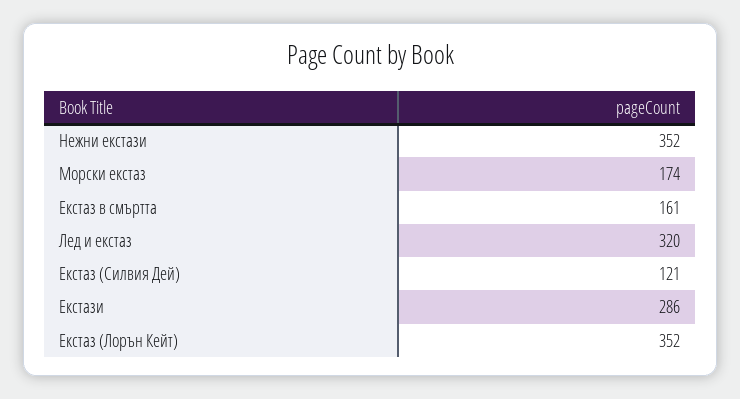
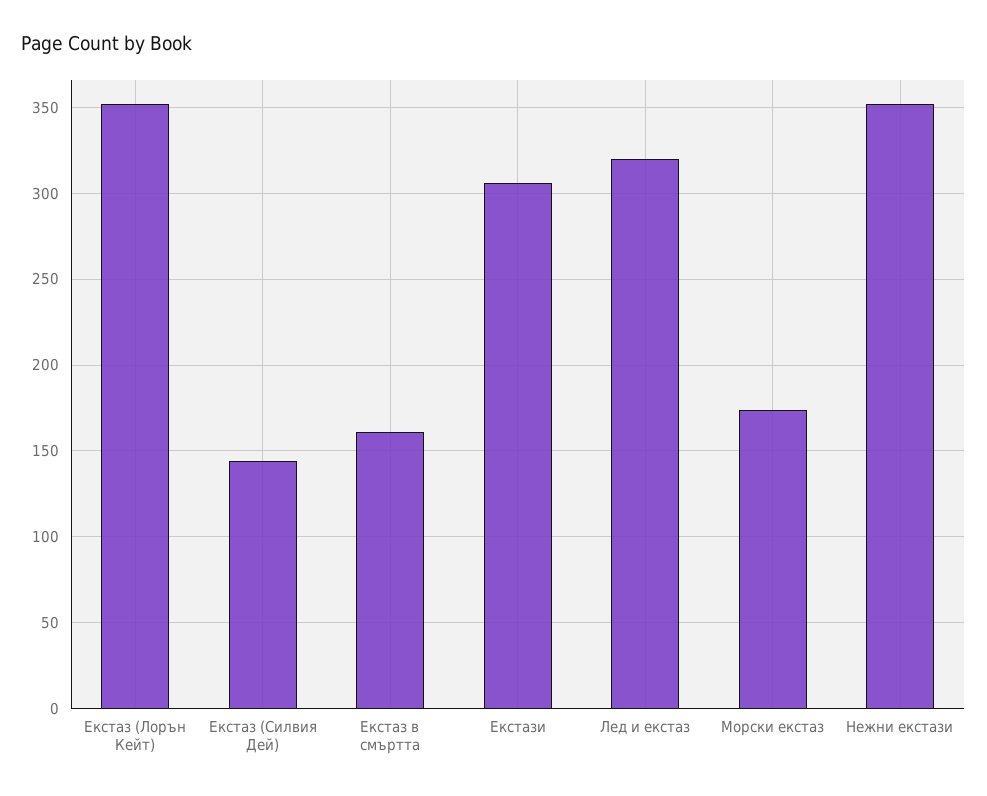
  {
    "Нежни екстази": 352,
    "Морски екстаз": 174,
    "Екстаз в смъртта": 161,
    "Лед и екстаз": 320,
-   "Екстаз (Силвия Дей)": 121,
+   "Екстаз (Силвия Дей)": 145,
-   "Екстази": 286,
+   "Екстази": 305,
    "Екстаз (Лорън Кейт)": 352
  }

